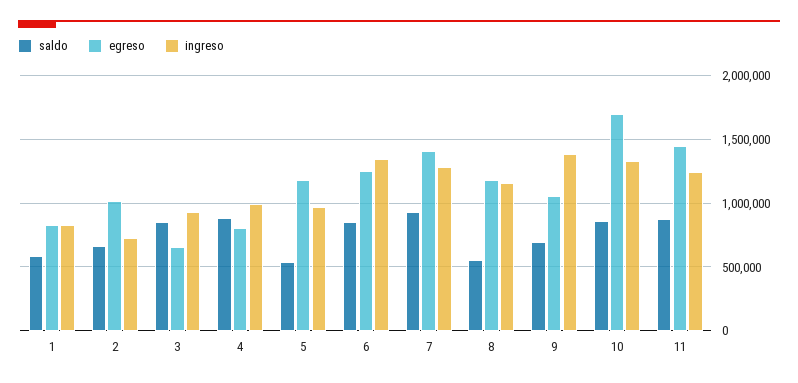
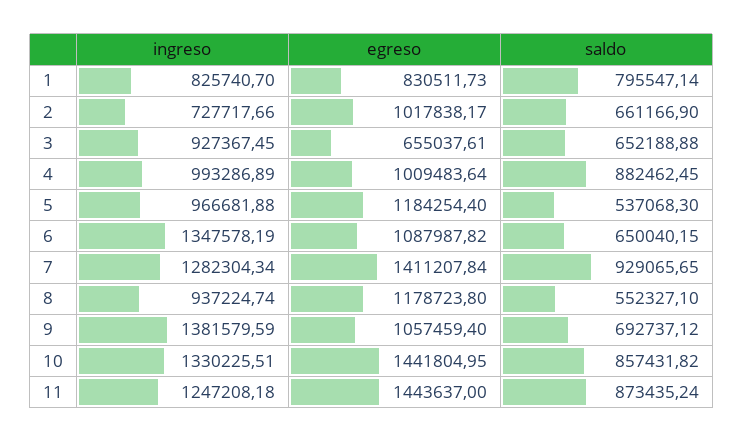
  {
    "saldo": {
-     "1": 600000,
+     "1": 795547.14,
      "2": 661166.9,
-     "3": 850000,
+     "3": 652188.88,
      "4": 882462.45,
      "5": 537068.3,
-     "6": 850000,
+     "6": 650040.15,
      "7": 929065.65,
      "8": 552327.1,
      "9": 692737.12,
      "10": 857431.82,
      "11": 873435.24
    },
    "egreso": {
      "1": 830511.73,
      "2": 1017838.17,
      "3": 655037.61,
-     "4": 800000,
+     "4": 1009483.64,
      "5": 1184254.4,
-     "6": 1250000,
+     "6": 1087987.82,
      "7": 1411207.84,
      "8": 1178723.8,
      "9": 1057459.4,
-     "10": 1700000,
+     "10": 1441804.95,
      "11": 1443637
    },
    "ingreso": {
      "1": 825740.7,
      "2": 727717.66,
      "3": 927367.45,
      "4": 993286.89,
      "5": 966681.88,
      "6": 1347578.19,
      "7": 1282304.34,
-     "8": 1150000,
+     "8": 937224.74,
      "9": 1381579.59,
      "10": 1330225.51,
      "11": 1247208.18
    }
  }

